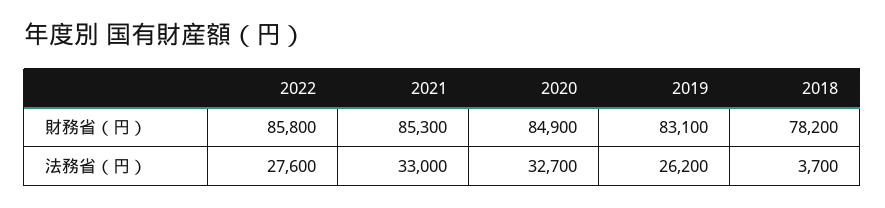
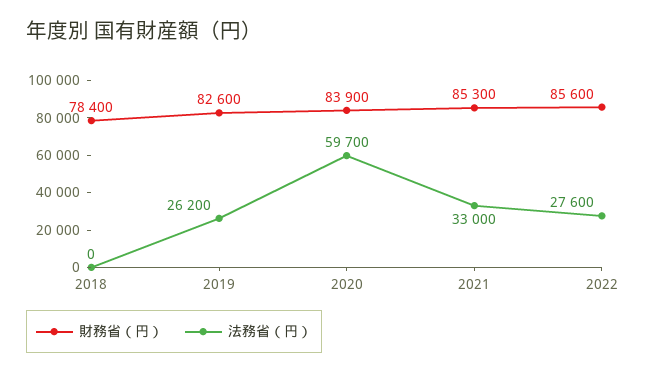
  {
    "財務省（円）": {
-     "2022": 85800,
+     "2022": 85600,
      "2021": 85300,
-     "2020": 84900,
+     "2020": 83900,
-     "2019": 83100,
+     "2019": 82600,
-     "2018": 78200
+     "2018": 78400
    },
    "法務省（円）": {
      "2022": 27600,
      "2021": 33000,
-     "2020": 32700,
+     "2020": 59700,
      "2019": 26200,
-     "2018": 3700
+     "2018": 0
    }
  }

